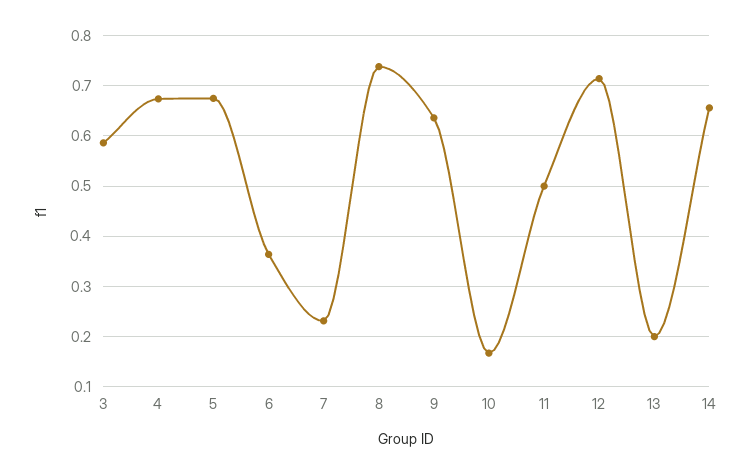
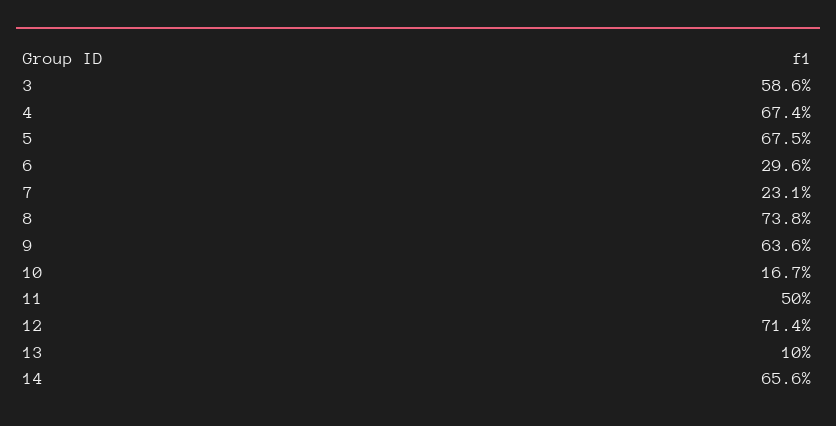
  {
    "3": 0.586,
    "4": 0.674,
    "5": 0.675,
-   "6": 0.36,
+   "6": 0.296,
    "7": 0.231,
    "8": 0.738,
    "9": 0.636,
    "10": 0.167,
    "11": 0.5,
    "12": 0.714,
-   "13": 0.2,
+   "13": 0.1,
    "14": 0.656
  }

